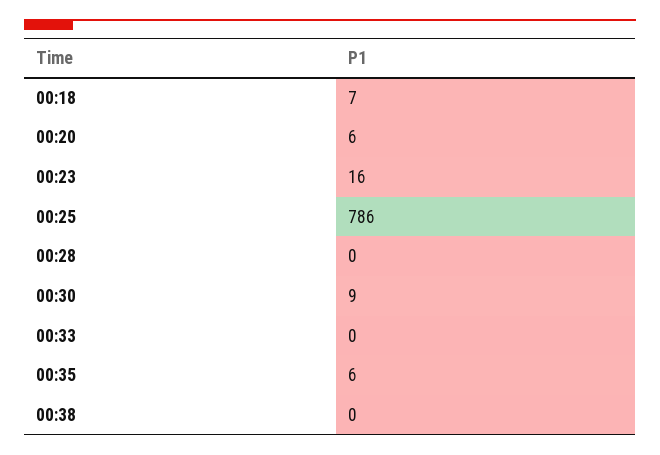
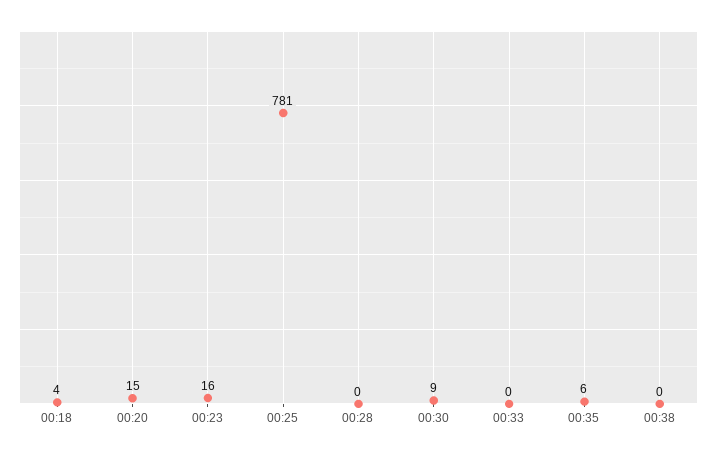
  {
-   "00:18": 7,
+   "00:18": 4,
-   "00:20": 6,
+   "00:20": 15,
    "00:23": 16,
-   "00:25": 786,
+   "00:25": 781,
    "00:28": 0,
    "00:30": 9,
    "00:33": 0,
    "00:35": 6,
    "00:38": 0
  }

